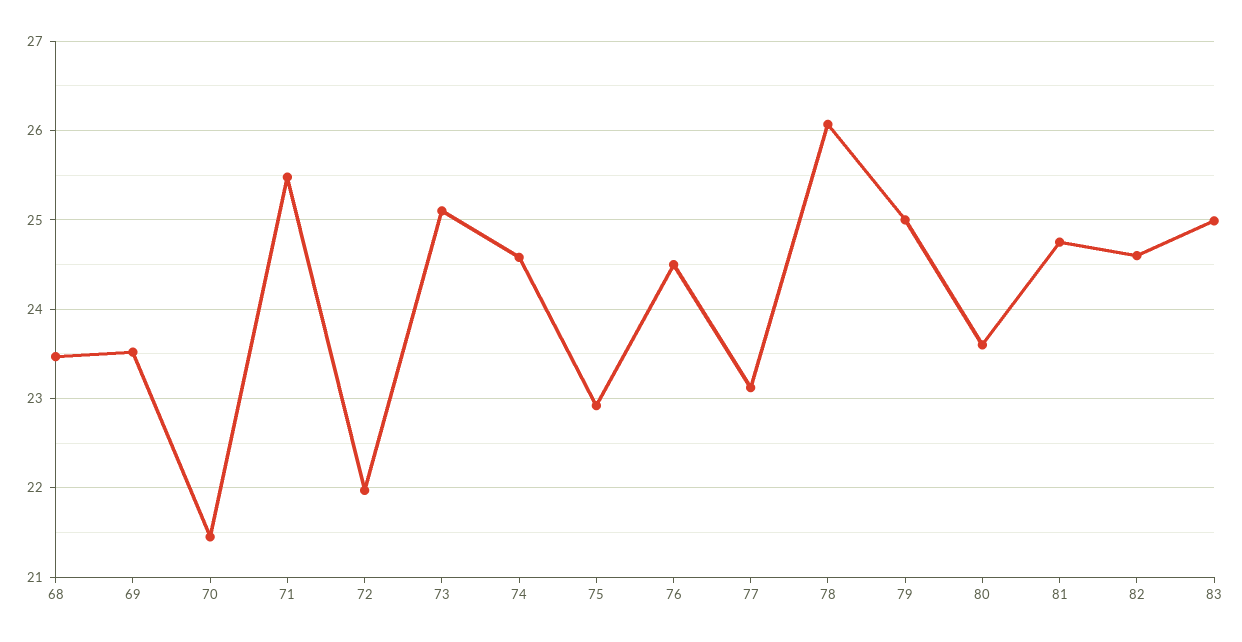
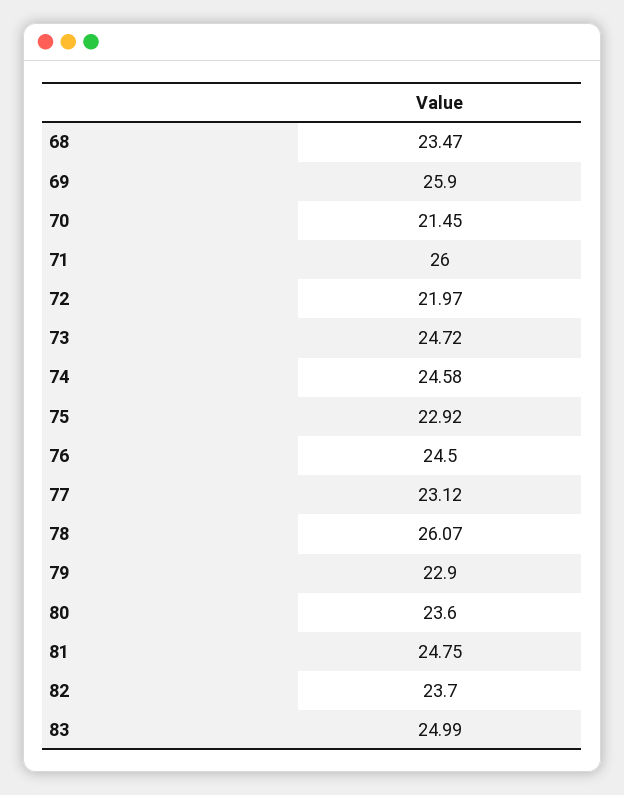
  {
    "68": 23.47,
-   "69": 23.5,
+   "69": 25.9,
    "70": 21.45,
-   "71": 25.5,
+   "71": 26,
    "72": 21.97,
-   "73": 25.1,
+   "73": 24.72,
    "74": 24.58,
    "75": 22.92,
    "76": 24.5,
    "77": 23.12,
    "78": 26.07,
-   "79": 25,
+   "79": 22.9,
    "80": 23.6,
    "81": 24.75,
-   "82": 24.6,
+   "82": 23.7,
    "83": 24.99
  }

